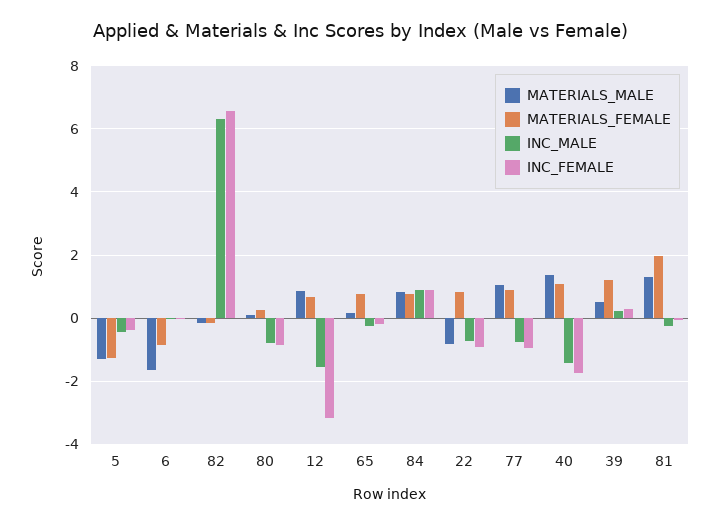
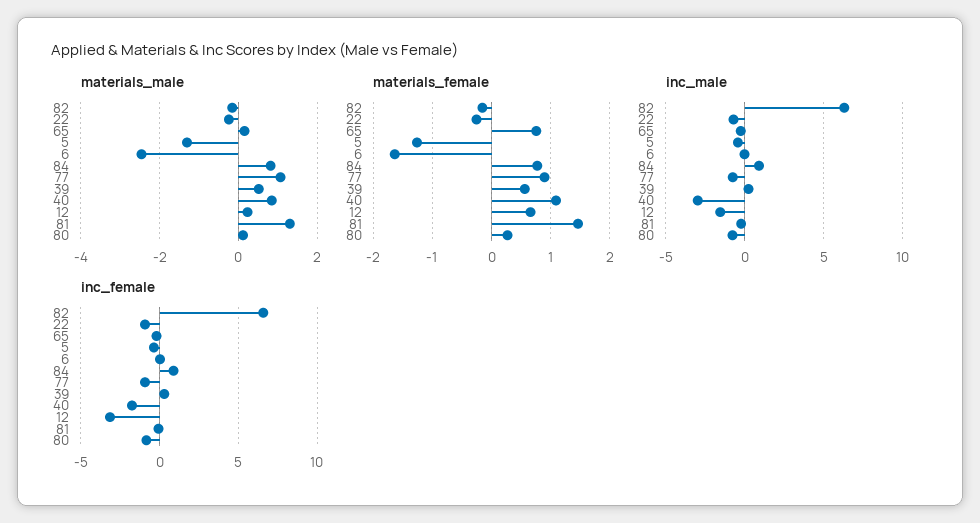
  {
    "MATERIALS_MALE": {
      "5": -1.4,
-     "6": -1.6,
+     "6": -2.4,
      "82": -0.2,
      "80": 0.2,
-     "12": 0.8,
+     "12": 0.2,
      "65": 0.2,
      "84": 0.8,
-     "22": -0.8,
+     "22": -0.2,
      "77": 1,
-     "40": 1.4,
+     "40": 0.8,
      "39": 0.6,
      "81": 1.4
    },
    "MATERIALS_FEMALE": {
      "5": -1.2,
-     "6": -0.8,
+     "6": -1.6,
      "82": -0.2,
      "80": 0.2,
      "12": 0.6,
      "65": 0.8,
      "84": 0.8,
-     "22": 0.8,
+     "22": -0.2,
      "77": 0.8,
      "40": 1,
-     "39": 1.2,
+     "39": 0.6,
-     "81": 2
+     "81": 1.4
    },
    "INC_MALE": {
      "5": -0.4,
      "6": 0,
      "82": 6.4,
      "80": -0.8,
      "12": -1.6,
      "65": -0.2,
      "84": 0.8,
      "22": -0.8,
      "77": -0.8,
-     "40": -1.4,
+     "40": -3,
      "39": 0.2,
      "81": -0.2
    },
    "INC_FEMALE": {
      "5": -0.4,
      "6": 0,
      "82": 6.6,
      "80": -0.8,
      "12": -3.2,
      "65": -0.2,
      "84": 0.8,
      "22": -1,
      "77": -1,
      "40": -1.8,
      "39": 0.2,
      "81": 0
    }
  }

